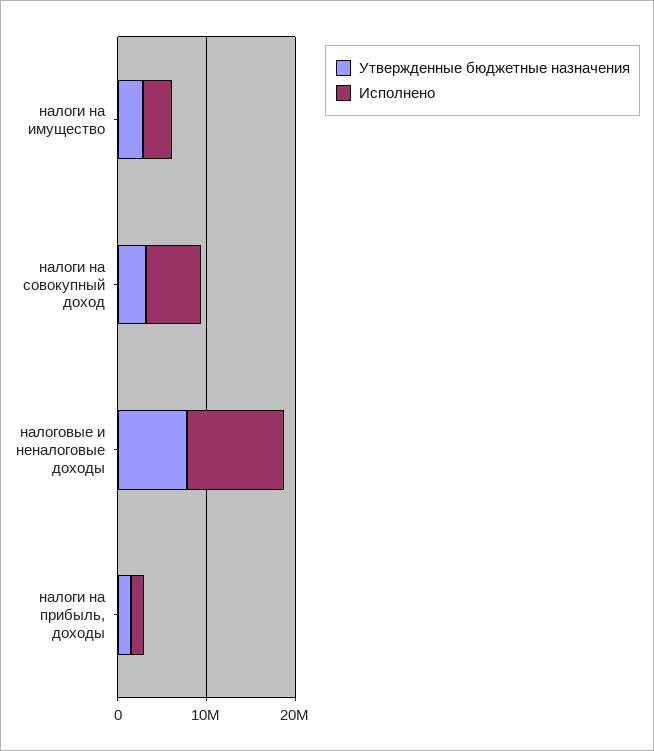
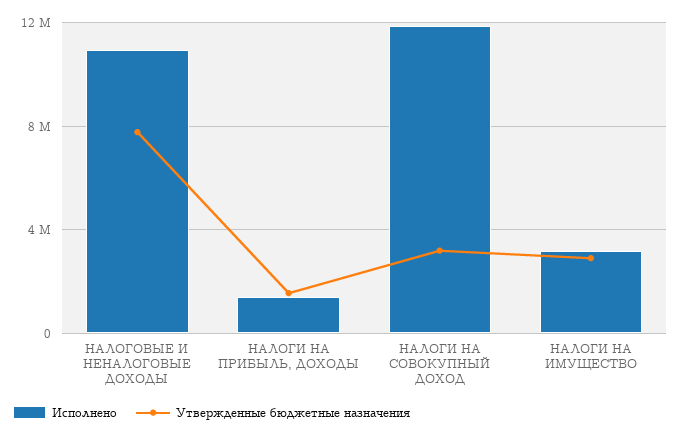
  {
    "Утвержденные бюджетные назначения": {
      "налоги на имущество": 3000000,
      "налоги на совокупный доход": 3000000,
      "налоговые и неналоговые доходы": 8000000,
      "налоги на прибыль, доходы": 1500000
    },
    "Исполнено": {
      "налоги на имущество": 3000000,
-     "налоги на совокупный доход": 6000000,
+     "налоги на совокупный доход": 12000000,
      "налоговые и неналоговые доходы": 11000000,
      "налоги на прибыль, доходы": 1500000
    }
  }

